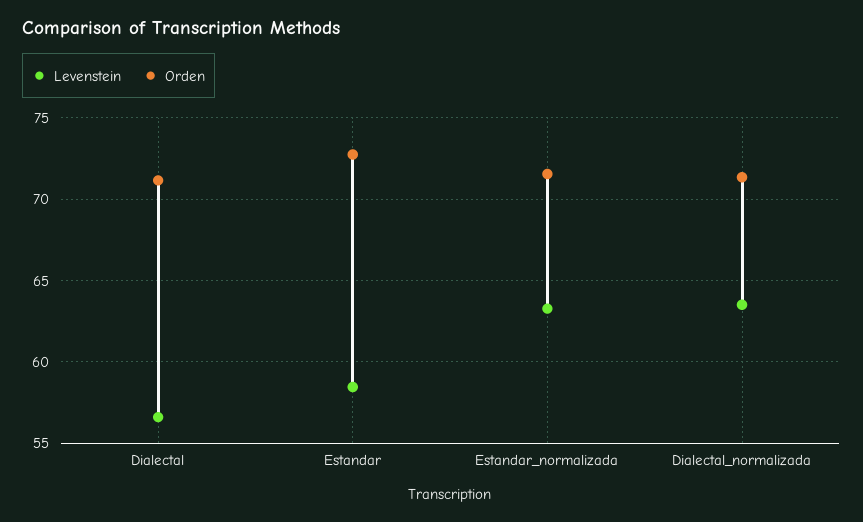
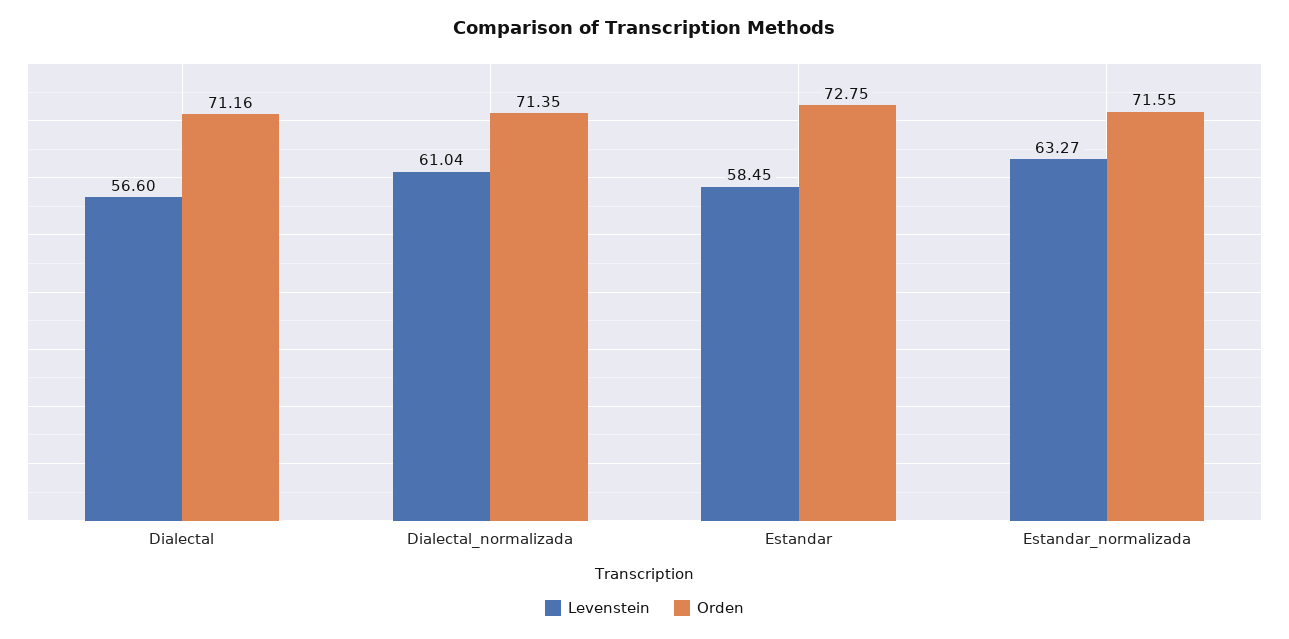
  {
    "Levenstein": {
      "Dialectal": 56.6,
      "Estandar": 58.45,
      "Estandar_normalizada": 63.27,
-     "Dialectal_normalizada": 63.5
+     "Dialectal_normalizada": 61.04
    },
    "Orden": {
      "Dialectal": 71.16,
      "Estandar": 72.75,
      "Estandar_normalizada": 71.55,
      "Dialectal_normalizada": 71.35
    }
  }

